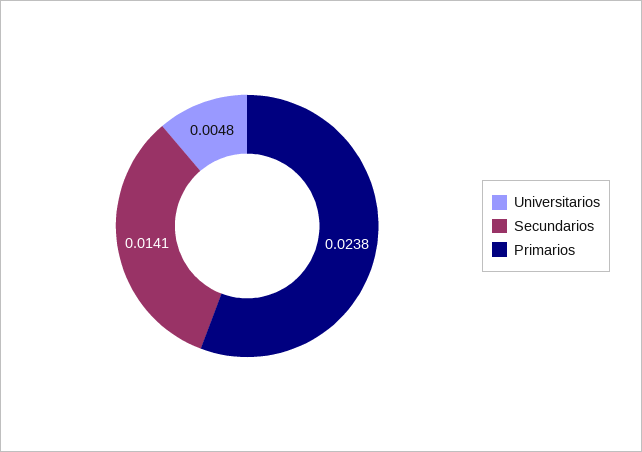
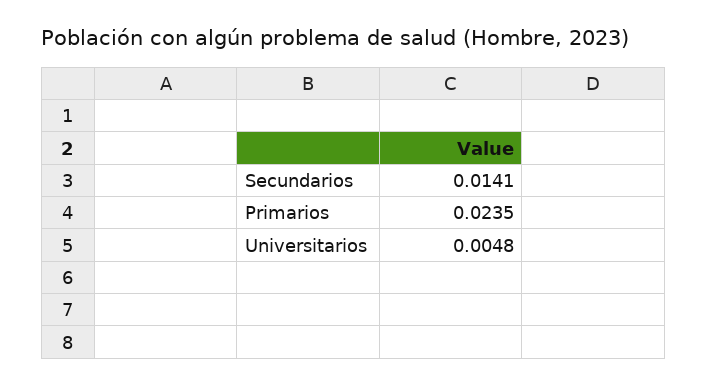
  {
    "Universitarios": 0.0048,
    "Secundarios": 0.0141,
-   "Primarios": 0.0238
+   "Primarios": 0.0235
  }

